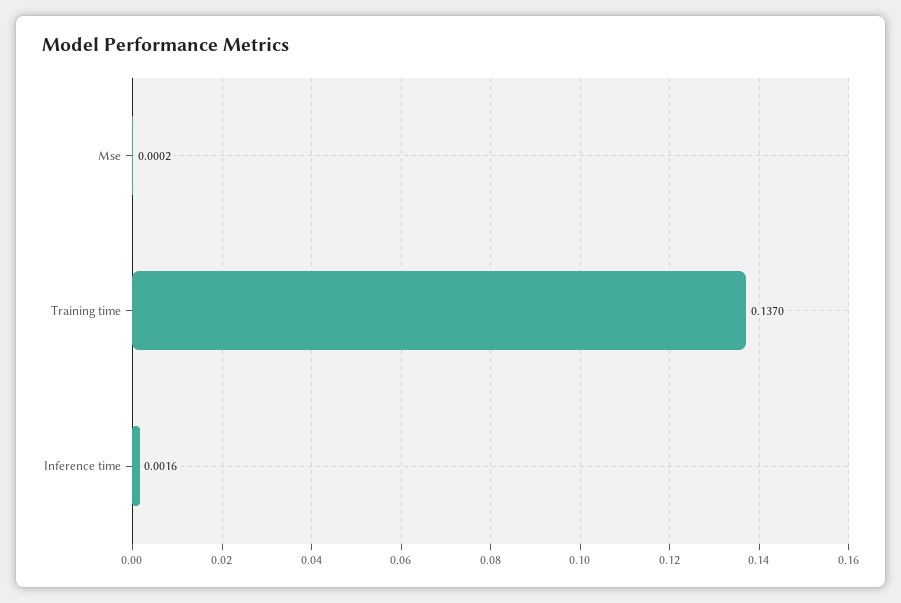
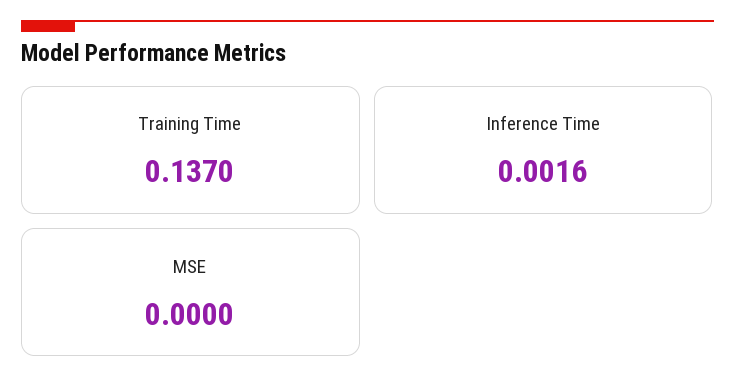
  {
-   "Mse": 0.0002,
+   "Mse": 0,
    "Training time": 0.137,
    "Inference time": 0.0016
  }

